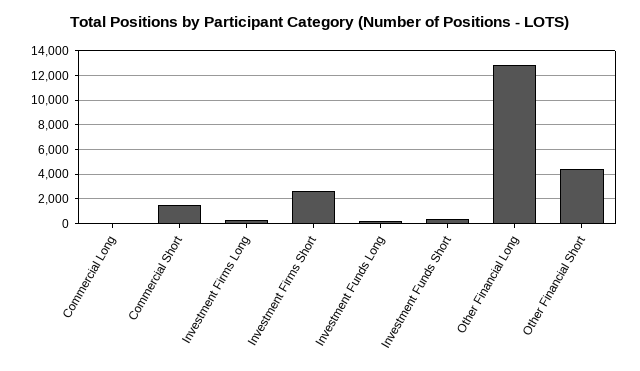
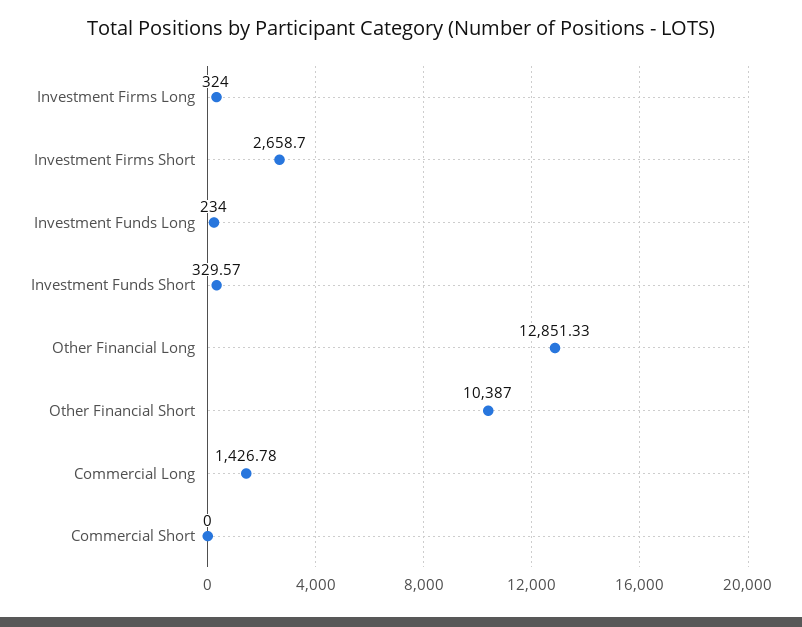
  {
-   "Commercial Long": 0,
+   "Commercial Long": 1426.78,
-   "Commercial Short": 1500,
+   "Commercial Short": 0,
    "Investment Firms Long": 324,
    "Investment Firms Short": 2658.7,
    "Investment Funds Long": 234,
    "Investment Funds Short": 329.57,
    "Other Financial Long": 12851.33,
-   "Other Financial Short": 4500
+   "Other Financial Short": 10387
  }

